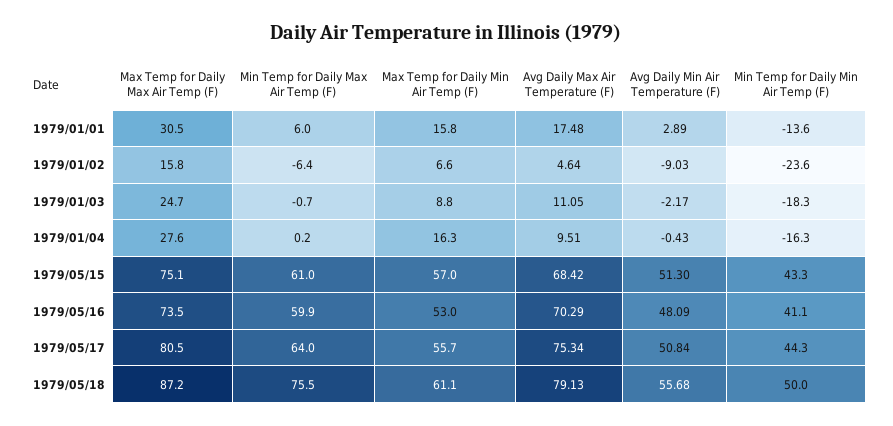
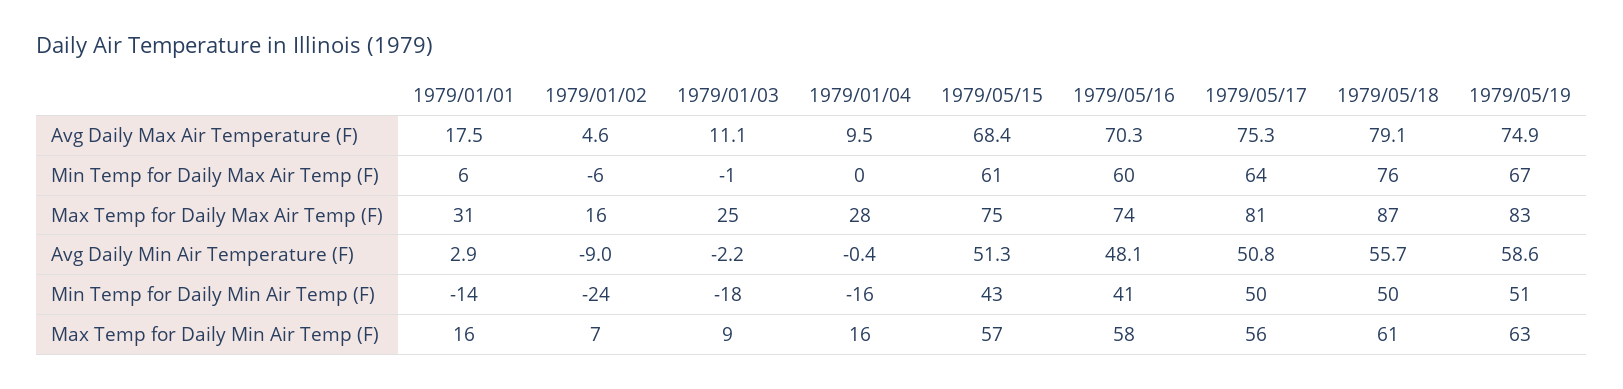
  {
    "Max Temp for Daily Max Air Temp (F)": {
      "1979/01/01": 30.5,
      "1979/01/02": 15.8,
      "1979/01/03": 24.7,
      "1979/01/04": 27.6,
      "1979/05/15": 75.1,
      "1979/05/16": 73.5,
      "1979/05/17": 80.5,
-     "1979/05/18": 87.2
+     "1979/05/18": 87.2,
+     "1979/05/19": 83
    },
    "Min Temp for Daily Max Air Temp (F)": {
      "1979/01/01": 6,
      "1979/01/02": -6.4,
      "1979/01/03": -0.7,
      "1979/01/04": 0.2,
      "1979/05/15": 61,
      "1979/05/16": 59.9,
      "1979/05/17": 64,
-     "1979/05/18": 75.5
+     "1979/05/18": 75.5,
+     "1979/05/19": 67
    },
    "Max Temp for Daily Min Air Temp (F)": {
      "1979/01/01": 15.8,
      "1979/01/02": 6.6,
      "1979/01/03": 8.8,
      "1979/01/04": 16.3,
      "1979/05/15": 57,
-     "1979/05/16": 53,
+     "1979/05/16": 58,
      "1979/05/17": 55.7,
-     "1979/05/18": 61.1
+     "1979/05/18": 61.1,
+     "1979/05/19": 63
    },
    "Avg Daily Max Air Temperature (F)": {
      "1979/01/01": 17.48,
      "1979/01/02": 4.64,
      "1979/01/03": 11.05,
      "1979/01/04": 9.51,
      "1979/05/15": 68.42,
      "1979/05/16": 70.29,
      "1979/05/17": 75.34,
-     "1979/05/18": 79.13
+     "1979/05/18": 79.13,
+     "1979/05/19": 74.9
    },
    "Avg Daily Min Air Temperature (F)": {
      "1979/01/01": 2.89,
      "1979/01/02": -9.03,
      "1979/01/03": -2.17,
      "1979/01/04": -0.43,
      "1979/05/15": 51.3,
      "1979/05/16": 48.09,
      "1979/05/17": 50.84,
-     "1979/05/18": 55.68
+     "1979/05/18": 55.68,
+     "1979/05/19": 58.6
    },
    "Min Temp for Daily Min Air Temp (F)": {
      "1979/01/01": -13.6,
      "1979/01/02": -23.6,
      "1979/01/03": -18.3,
      "1979/01/04": -16.3,
      "1979/05/15": 43.3,
      "1979/05/16": 41.1,
-     "1979/05/17": 44.3,
+     "1979/05/17": 50,
-     "1979/05/18": 50
+     "1979/05/18": 50,
+     "1979/05/19": 51
    }
  }

